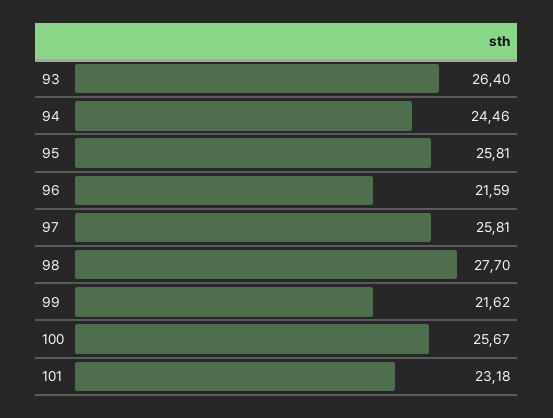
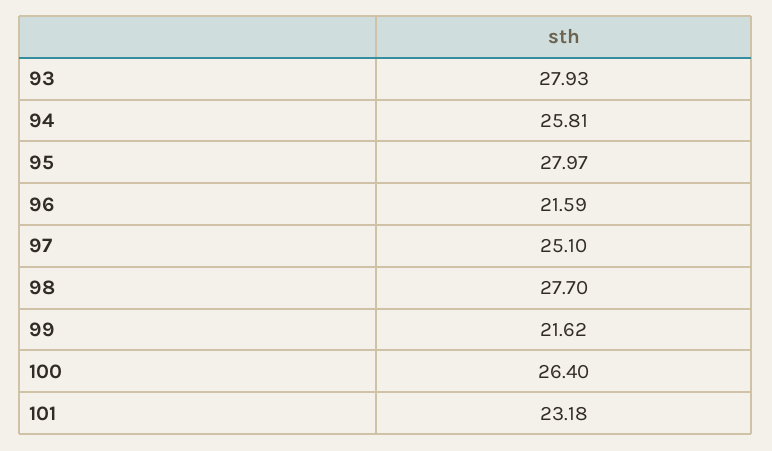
  {
-   "93": 26.4,
+   "93": 27.93,
-   "94": 24.46,
+   "94": 25.81,
-   "95": 25.81,
+   "95": 27.97,
    "96": 21.59,
-   "97": 25.81,
+   "97": 25.1,
    "98": 27.7,
    "99": 21.62,
-   "100": 25.67,
+   "100": 26.4,
    "101": 23.18
  }

